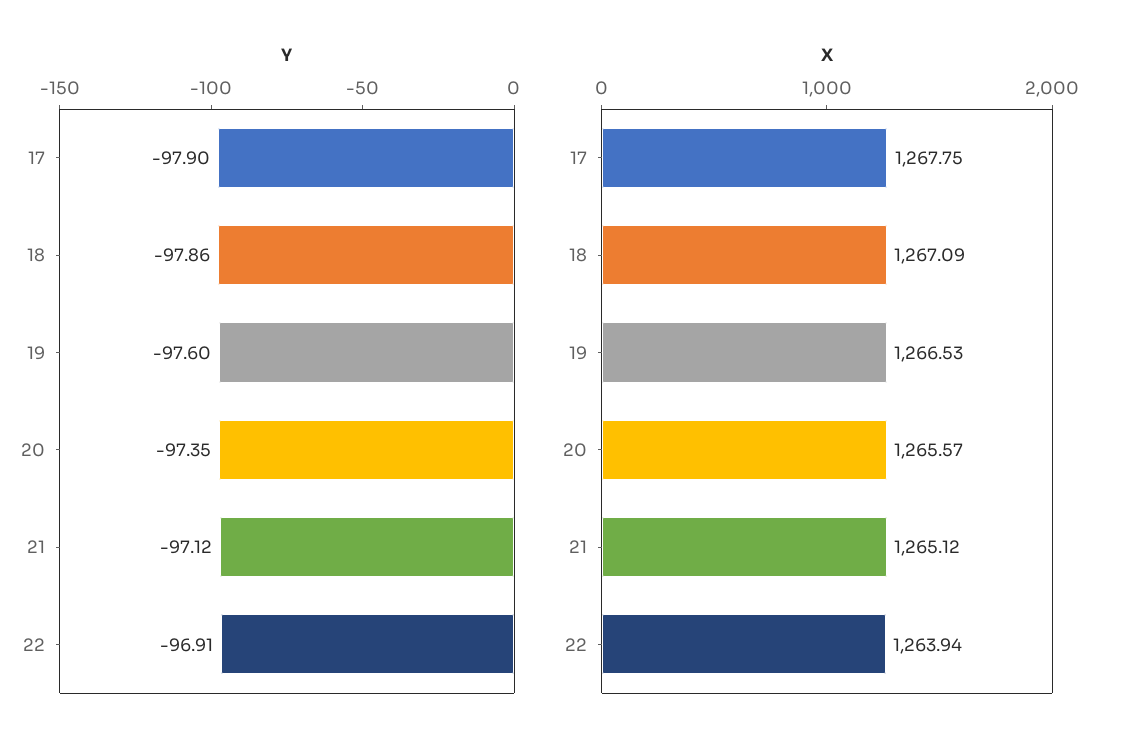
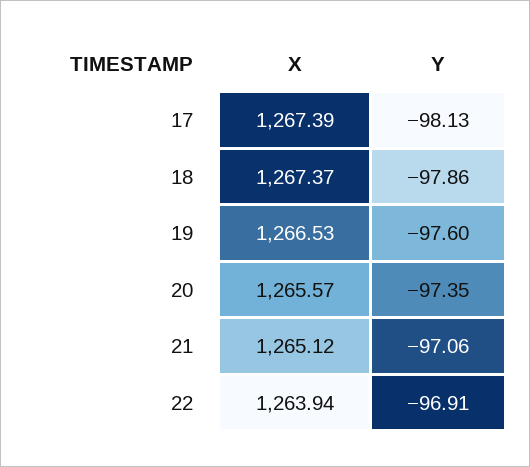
  {
    "Y": {
-     "17": -97.9,
+     "17": -98.13,
      "18": -97.86,
      "19": -97.6,
      "20": -97.35,
-     "21": -97.12,
+     "21": -97.06,
      "22": -96.91
    },
    "X": {
-     "17": 1267.75,
+     "17": 1267.39,
-     "18": 1267.09,
+     "18": 1267.37,
      "19": 1266.53,
      "20": 1265.57,
      "21": 1265.12,
      "22": 1263.94
    }
  }

